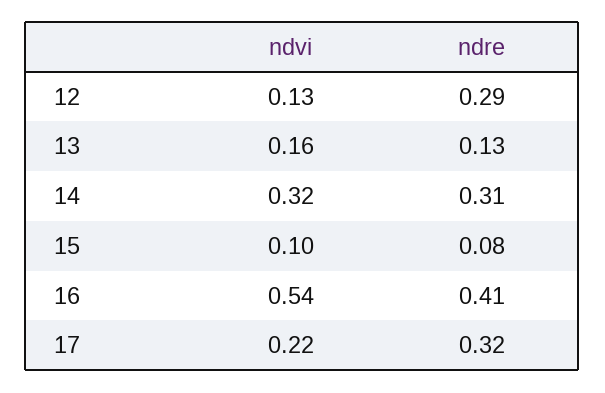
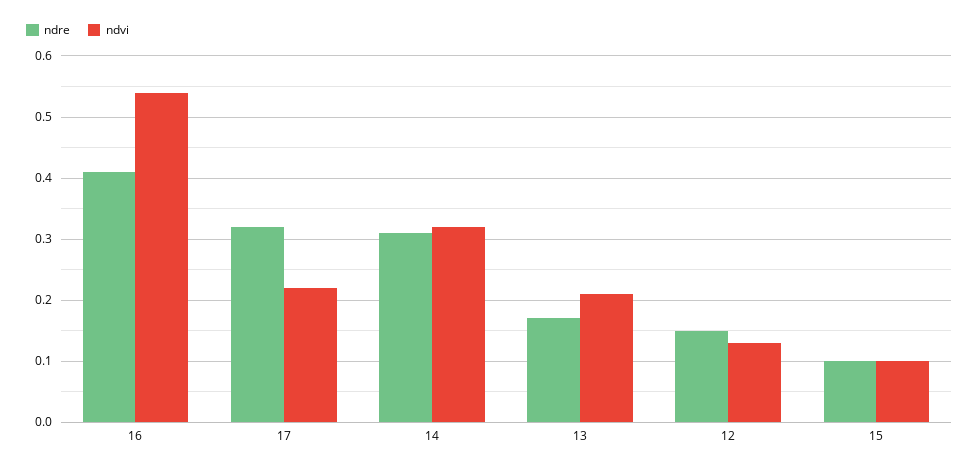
  {
    "ndvi": {
      "12": 0.13,
-     "13": 0.16,
+     "13": 0.21,
      "14": 0.32,
      "15": 0.1,
      "16": 0.54,
      "17": 0.22
    },
    "ndre": {
-     "12": 0.29,
+     "12": 0.15,
-     "13": 0.13,
+     "13": 0.17,
      "14": 0.31,
-     "15": 0.08,
+     "15": 0.1,
      "16": 0.41,
      "17": 0.32
    }
  }

